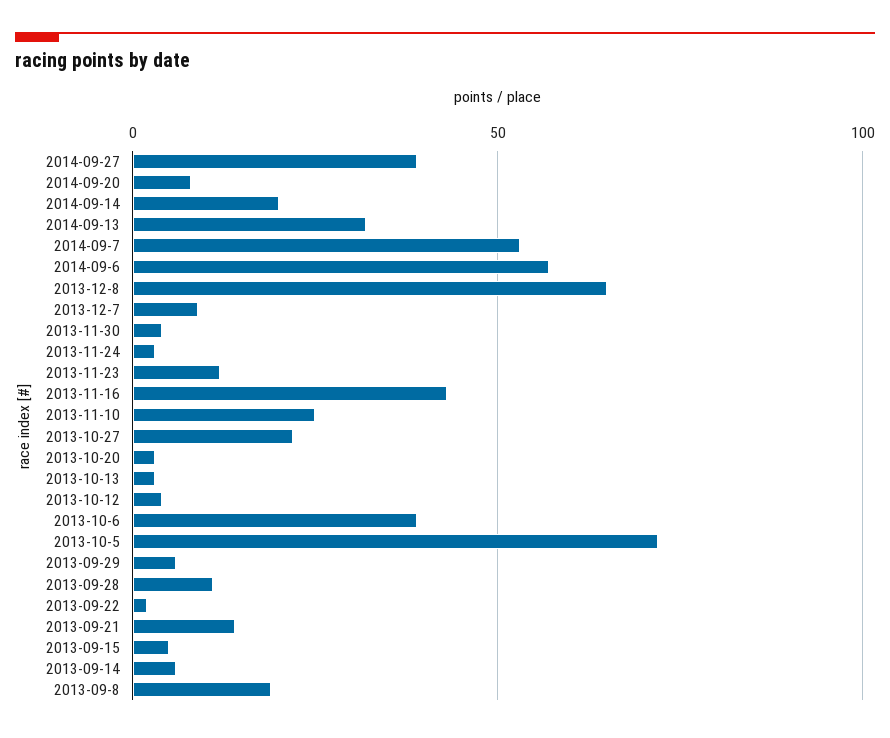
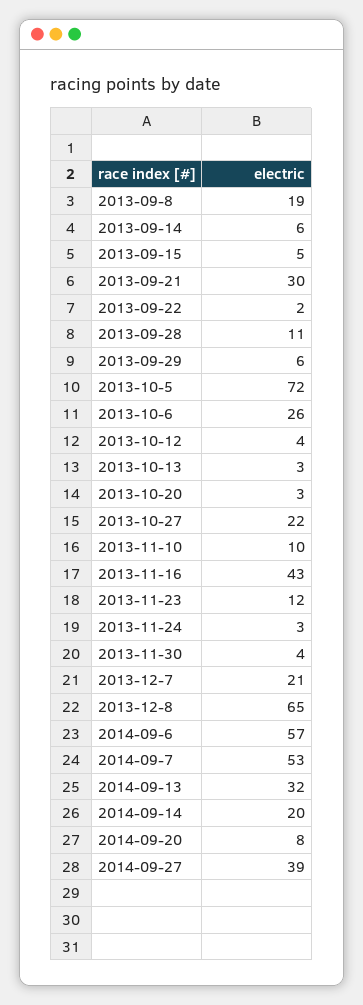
  {
    "2014-09-27": 39,
    "2014-09-20": 8,
    "2014-09-14": 20,
    "2014-09-13": 32,
    "2014-09-7": 53,
    "2014-09-6": 57,
    "2013-12-8": 65,
-   "2013-12-7": 10,
+   "2013-12-7": 21,
    "2013-11-30": 4,
    "2013-11-24": 3,
    "2013-11-23": 12,
    "2013-11-16": 43,
-   "2013-11-10": 25,
+   "2013-11-10": 10,
    "2013-10-27": 22,
    "2013-10-20": 3,
    "2013-10-13": 3,
    "2013-10-12": 4,
-   "2013-10-6": 40,
+   "2013-10-6": 26,
    "2013-10-5": 72,
    "2013-09-29": 6,
    "2013-09-28": 11,
    "2013-09-22": 2,
-   "2013-09-21": 15,
+   "2013-09-21": 30,
    "2013-09-15": 5,
    "2013-09-14": 6,
    "2013-09-8": 19
  }

